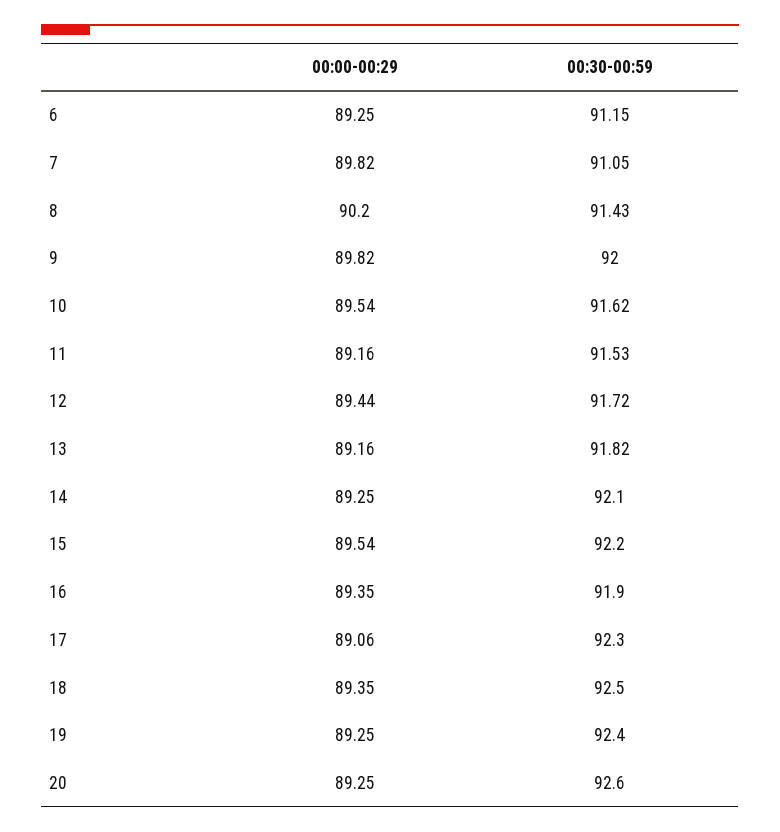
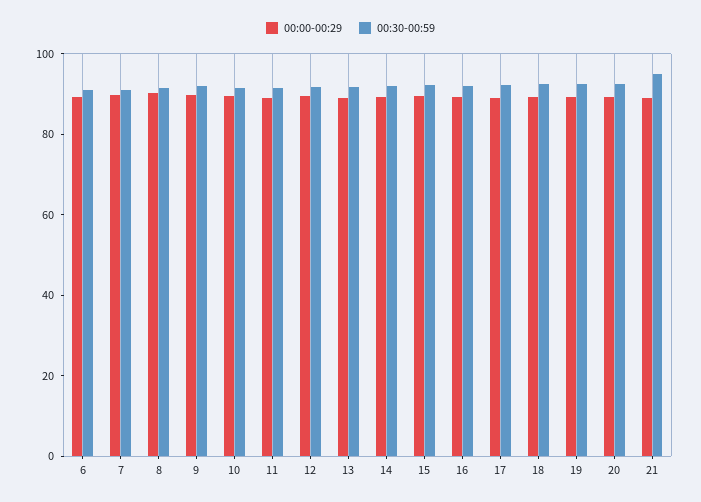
  {
    "00:00-00:29": {
      "6": 89.25,
      "7": 89.82,
      "8": 90.2,
      "9": 89.82,
      "10": 89.54,
      "11": 89.16,
      "12": 89.44,
      "13": 89.16,
      "14": 89.25,
      "15": 89.54,
      "16": 89.35,
      "17": 89.06,
      "18": 89.35,
      "19": 89.25,
-     "20": 89.25
+     "20": 89.25,
+     "21": 90
    },
    "00:30-00:59": {
      "6": 91.15,
      "7": 91.05,
      "8": 91.43,
      "9": 92,
      "10": 91.62,
      "11": 91.53,
      "12": 91.72,
      "13": 91.82,
      "14": 92.1,
      "15": 92.2,
      "16": 91.9,
      "17": 92.3,
      "18": 92.5,
      "19": 92.4,
-     "20": 92.6
+     "20": 92.6,
+     "21": 95
    }
  }

